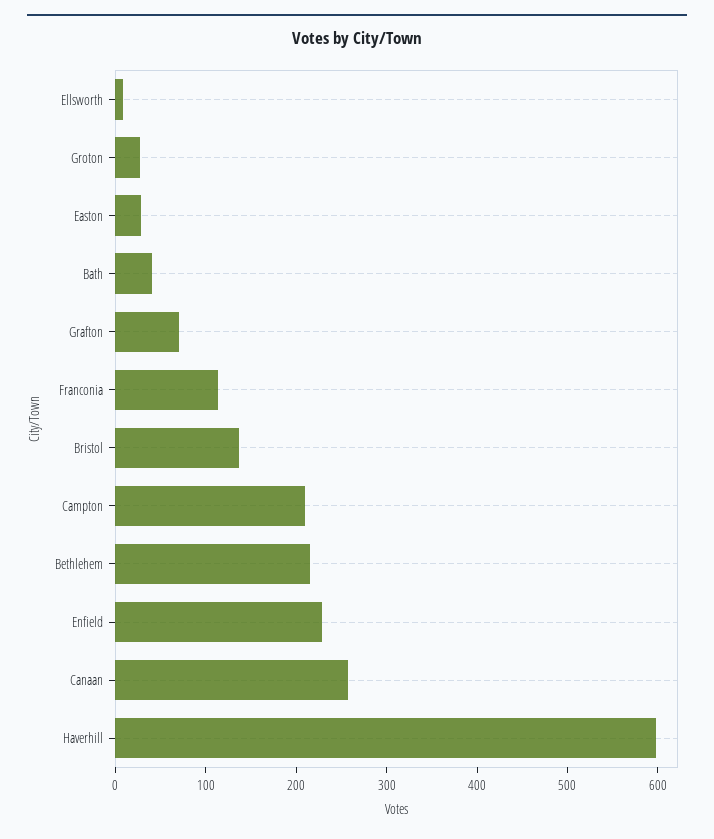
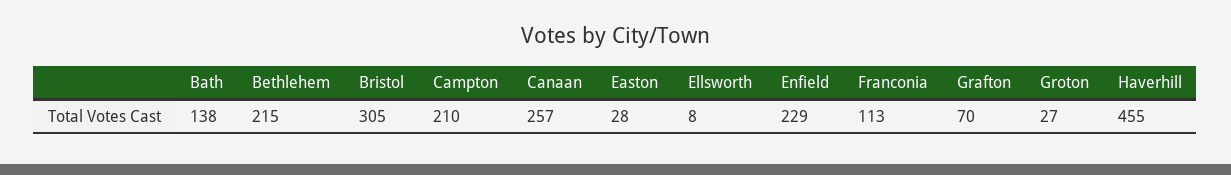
  {
    "Ellsworth": 8,
    "Groton": 27,
    "Easton": 28,
-   "Bath": 40,
+   "Bath": 138,
    "Grafton": 70,
    "Franconia": 113,
-   "Bristol": 140,
+   "Bristol": 305,
    "Campton": 210,
    "Bethlehem": 215,
    "Enfield": 229,
    "Canaan": 257,
-   "Haverhill": 600
+   "Haverhill": 455
  }

